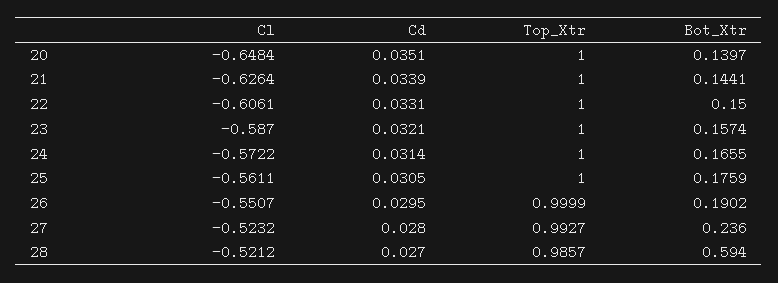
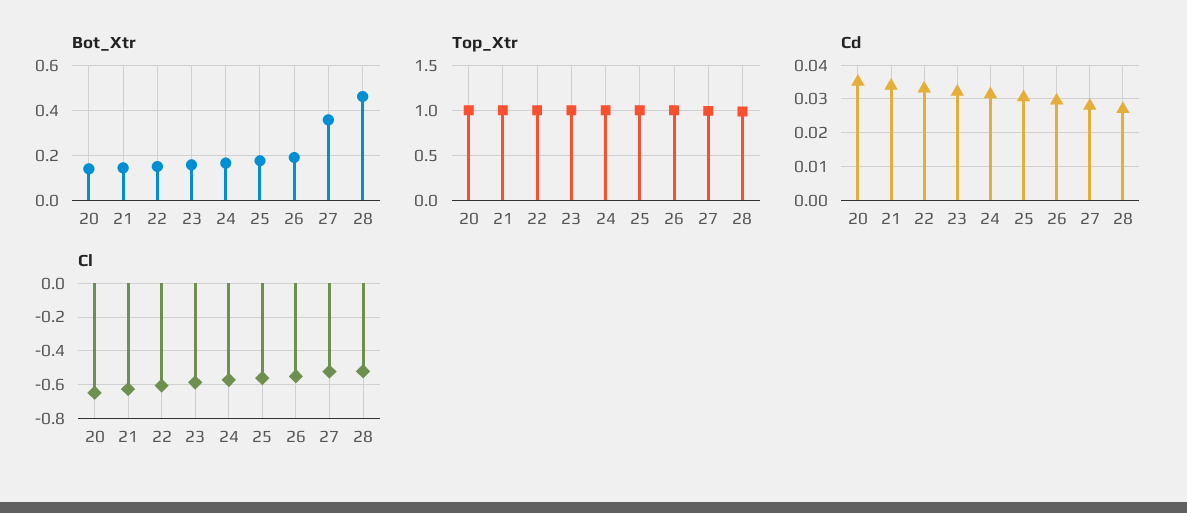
  {
    "Cl": {
      "20": -0.6484,
      "21": -0.6264,
      "22": -0.6061,
      "23": -0.587,
      "24": -0.5722,
      "25": -0.5611,
      "26": -0.5507,
      "27": -0.5232,
      "28": -0.5212
    },
    "Cd": {
      "20": 0.0351,
      "21": 0.0339,
      "22": 0.0331,
      "23": 0.0321,
      "24": 0.0314,
      "25": 0.0305,
      "26": 0.0295,
      "27": 0.028,
      "28": 0.027
    },
    "Top_Xtr": {
      "20": 1,
      "21": 1,
      "22": 1,
      "23": 1,
      "24": 1,
      "25": 1,
      "26": 0.9999,
      "27": 0.9927,
      "28": 0.9857
    },
    "Bot_Xtr": {
      "20": 0.1397,
      "21": 0.1441,
      "22": 0.15,
      "23": 0.1574,
      "24": 0.1655,
      "25": 0.1759,
      "26": 0.1902,
-     "27": 0.236,
+     "27": 0.35,
-     "28": 0.594
+     "28": 0.45
    }
  }

